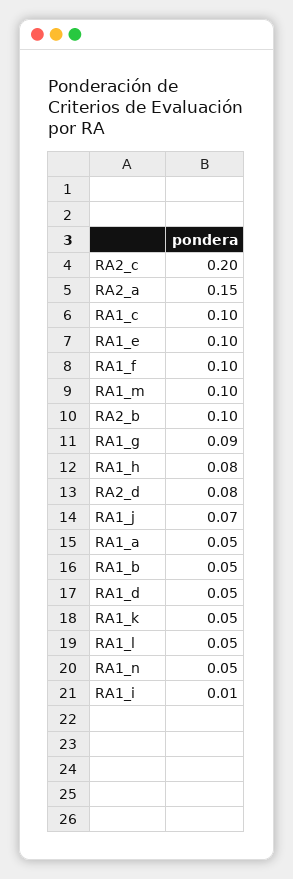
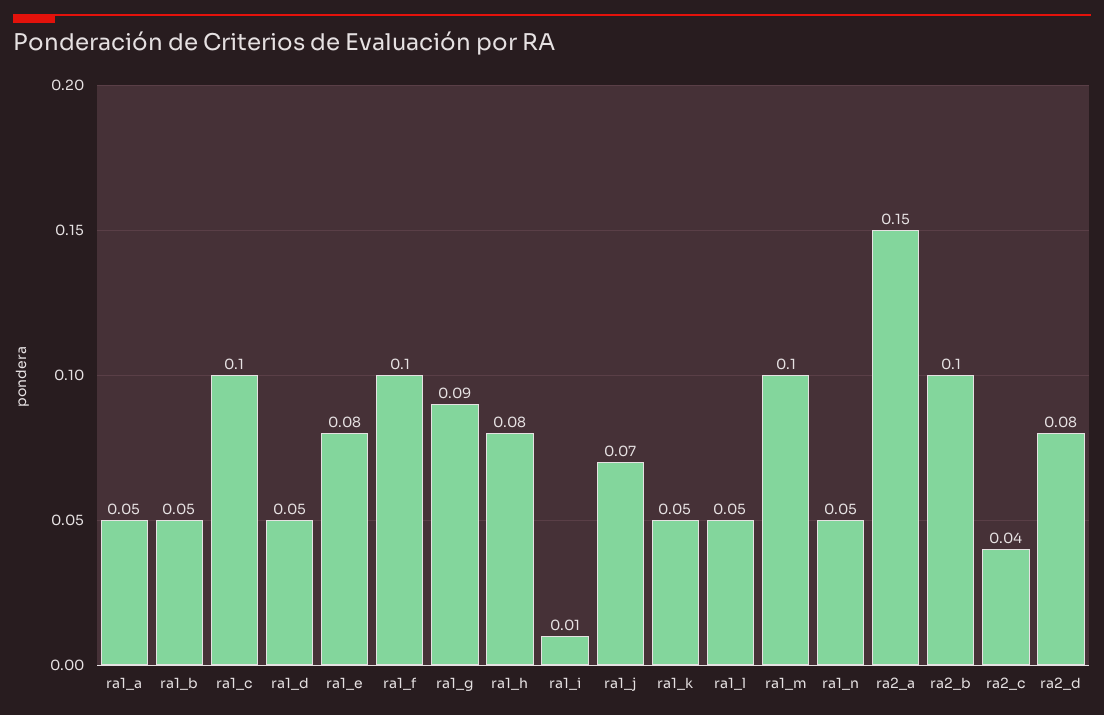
  {
-   "RA2_c": 0.2,
+   "RA2_c": 0.04,
    "RA2_a": 0.15,
    "RA1_c": 0.1,
-   "RA1_e": 0.1,
+   "RA1_e": 0.08,
    "RA1_f": 0.1,
    "RA1_m": 0.1,
    "RA2_b": 0.1,
    "RA1_g": 0.09,
    "RA1_h": 0.08,
    "RA2_d": 0.08,
    "RA1_j": 0.07,
    "RA1_a": 0.05,
    "RA1_b": 0.05,
    "RA1_d": 0.05,
    "RA1_k": 0.05,
    "RA1_l": 0.05,
    "RA1_n": 0.05,
    "RA1_i": 0.01
  }

